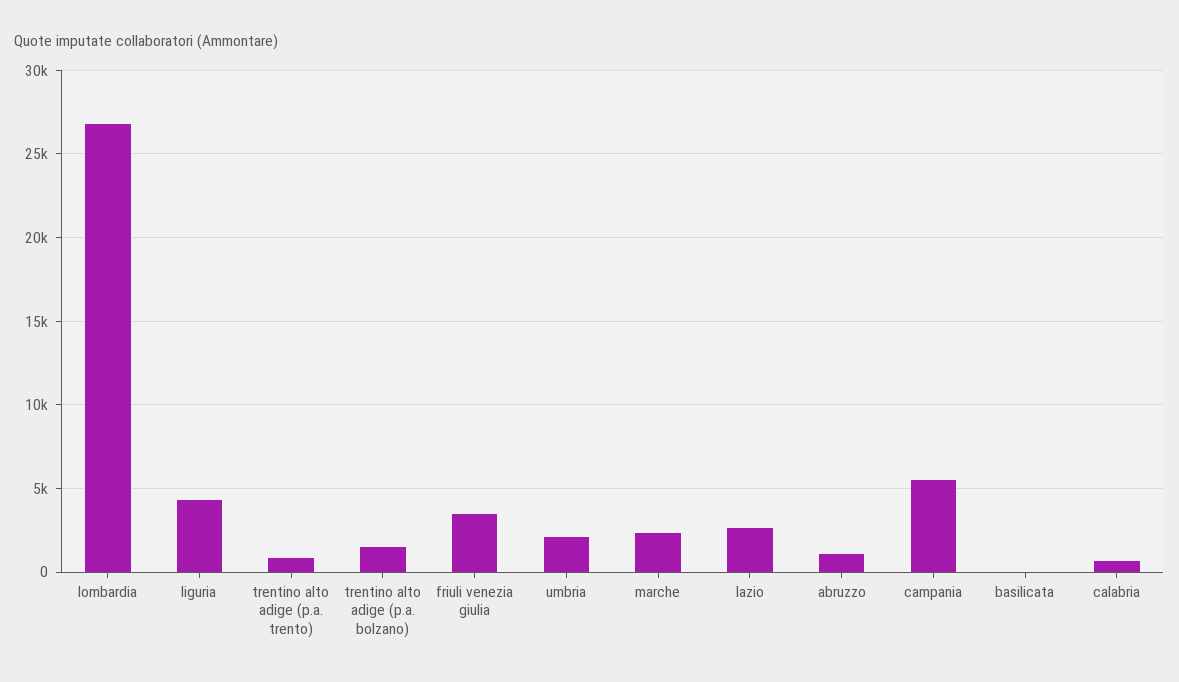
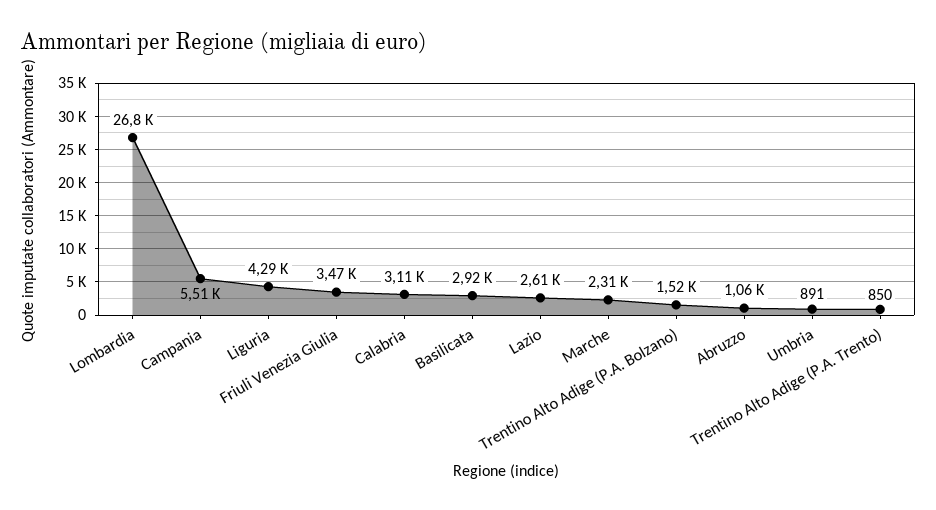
  {
    "lombardia": 26800,
    "liguria": 4290,
    "trentino alto adige (p.a. trento)": 850,
    "trentino alto adige (p.a. bolzano)": 1520,
    "friuli venezia giulia": 3470,
-   "umbria": 2000,
+   "umbria": 891,
    "marche": 2310,
    "lazio": 2610,
    "abruzzo": 1060,
    "campania": 5510,
-   "basilicata": 0,
+   "basilicata": 2920,
-   "calabria": 500
+   "calabria": 3110
  }

